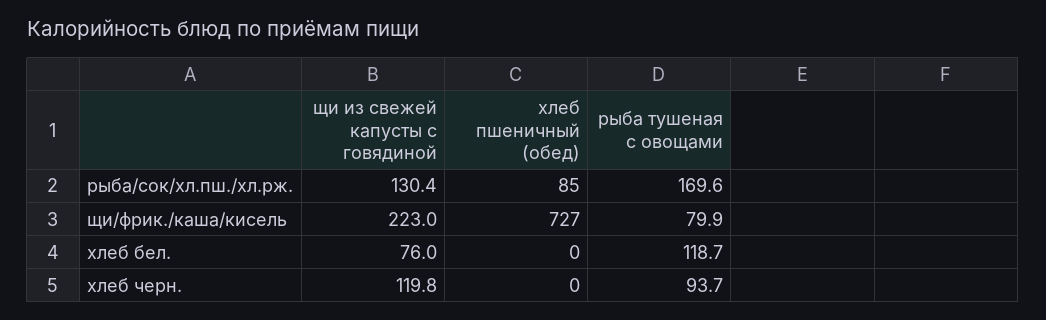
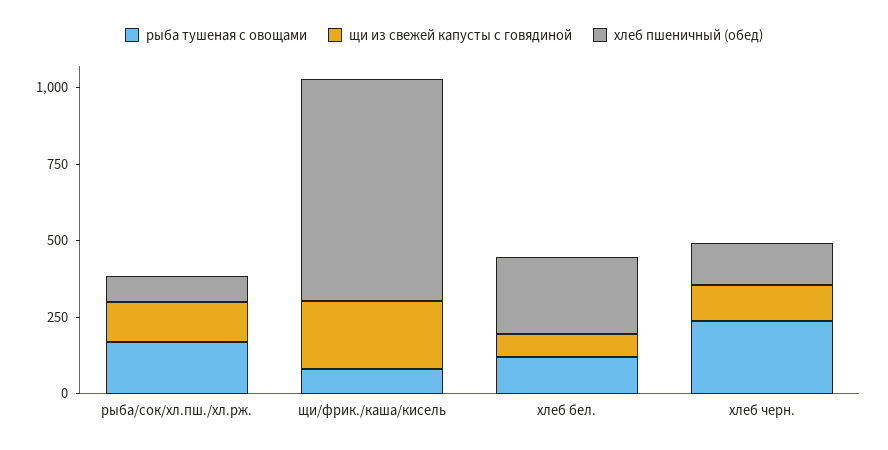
  {
    "щи из свежей капусты с говядиной": {
      "рыба/сок/хл.пш./хл.рж.": 130.4,
      "щи/фрик./каша/кисель": 223,
      "хлеб бел.": 76,
      "хлеб черн.": 119.8
    },
    "хлеб пшеничный (обед)": {
      "рыба/сок/хл.пш./хл.рж.": 85,
      "щи/фрик./каша/кисель": 727,
-     "хлеб бел.": 0,
+     "хлеб бел.": 250,
-     "хлеб черн.": 0
+     "хлеб черн.": 150
    },
    "рыба тушеная с овощами": {
      "рыба/сок/хл.пш./хл.рж.": 169.6,
      "щи/фрик./каша/кисель": 79.9,
      "хлеб бел.": 118.7,
-     "хлеб черн.": 93.7
+     "хлеб черн.": 250
    }
  }

